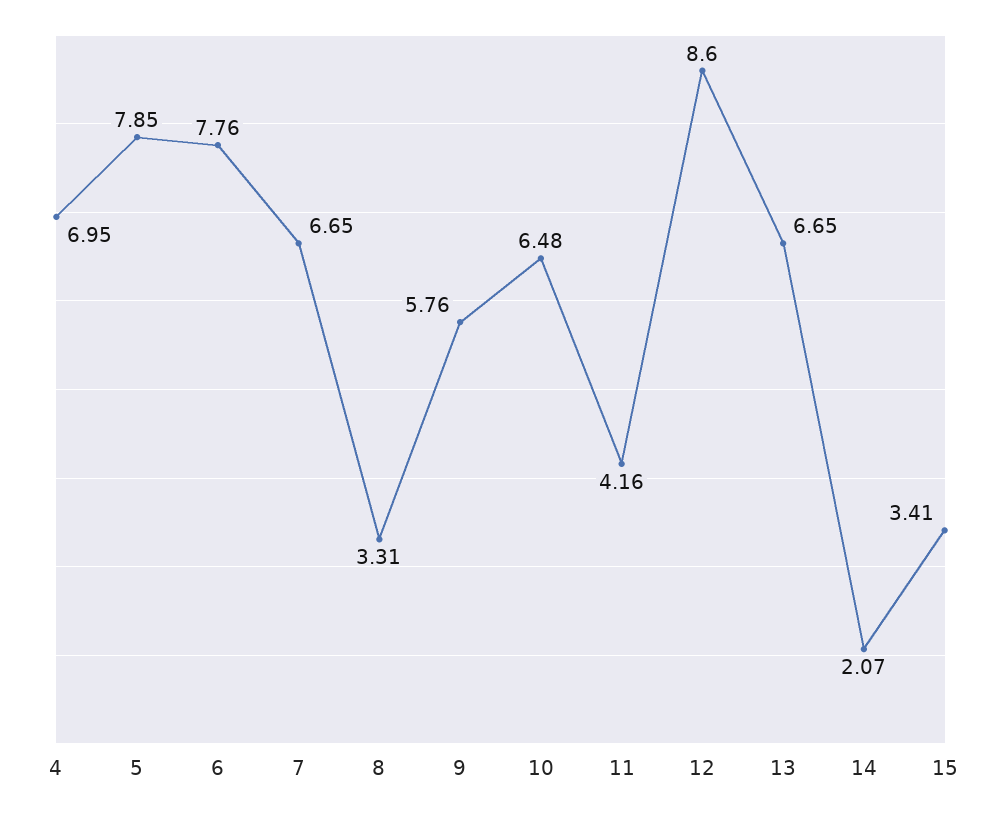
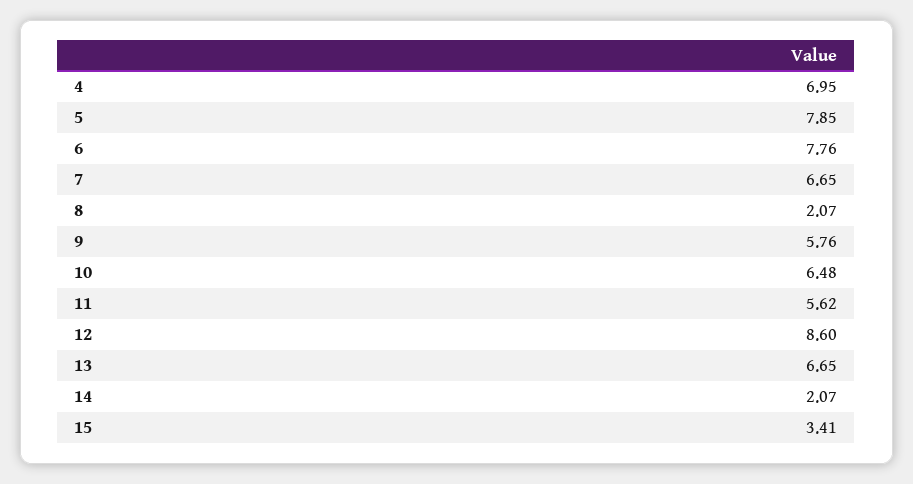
  {
    "4": 6.95,
    "5": 7.85,
    "6": 7.76,
    "7": 6.65,
-   "8": 3.31,
+   "8": 2.07,
    "9": 5.76,
    "10": 6.48,
-   "11": 4.16,
+   "11": 5.62,
    "12": 8.6,
    "13": 6.65,
    "14": 2.07,
    "15": 3.41
  }

